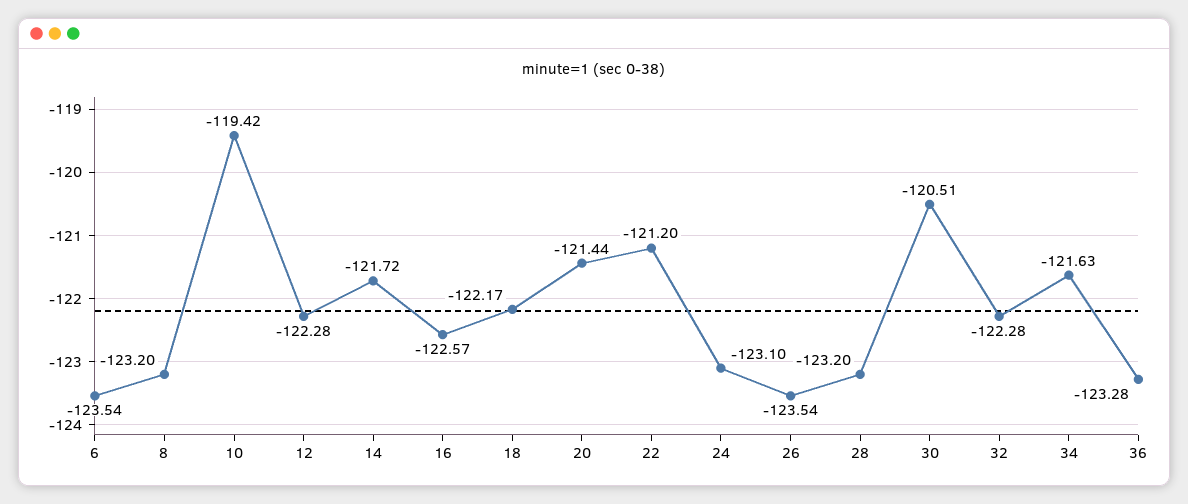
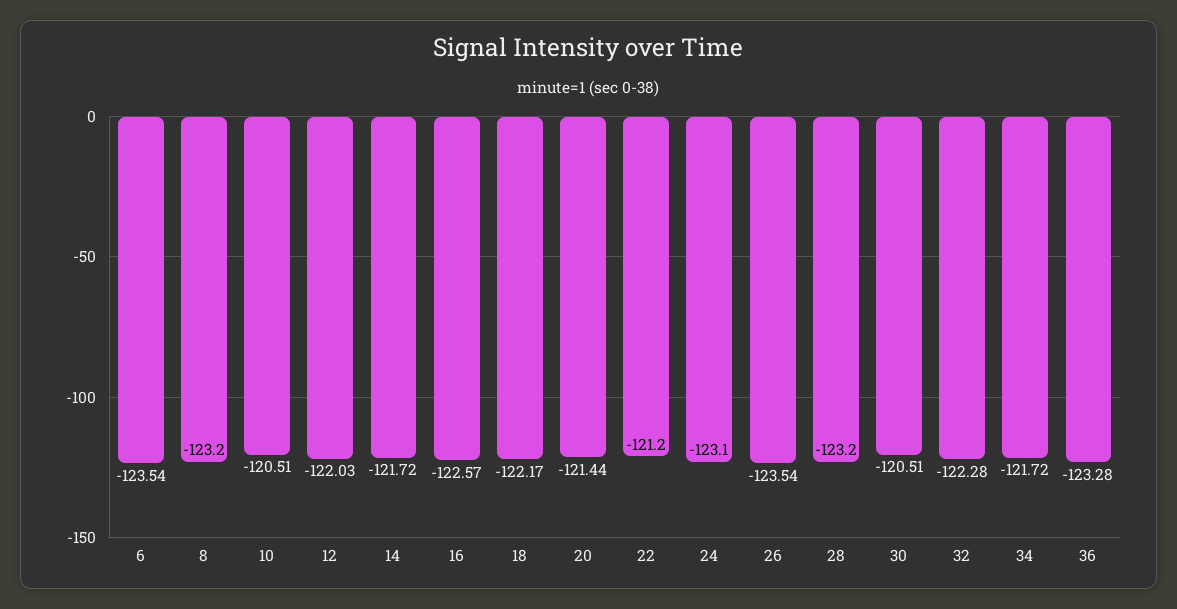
  {
    "6": -123.54,
    "8": -123.2,
-   "10": -119.42,
+   "10": -120.51,
-   "12": -122.28,
+   "12": -122.03,
    "14": -121.72,
    "16": -122.57,
    "18": -122.17,
    "20": -121.44,
    "22": -121.2,
    "24": -123.1,
    "26": -123.54,
    "28": -123.2,
    "30": -120.51,
    "32": -122.28,
-   "34": -121.63,
+   "34": -121.72,
    "36": -123.28
  }

